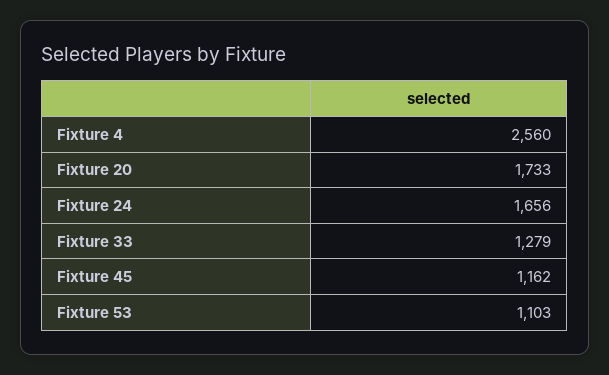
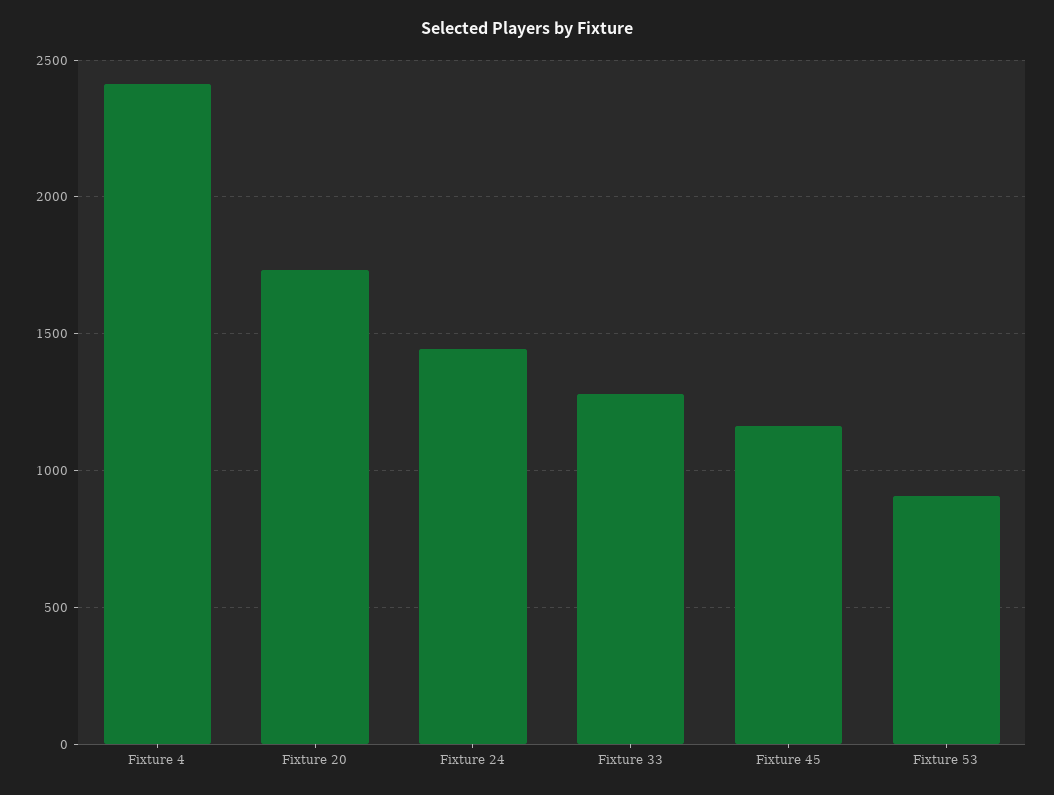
  {
-   "Fixture 4": 2560,
+   "Fixture 4": 2400,
    "Fixture 20": 1733,
-   "Fixture 24": 1656,
+   "Fixture 24": 1450,
    "Fixture 33": 1279,
    "Fixture 45": 1162,
-   "Fixture 53": 1103
+   "Fixture 53": 900
  }

